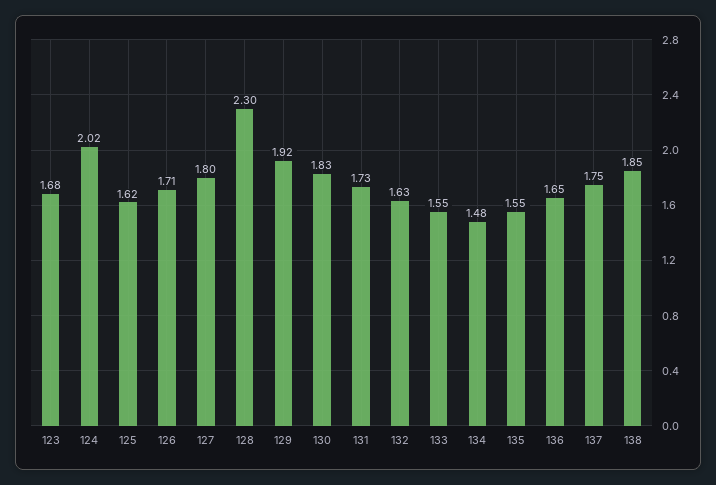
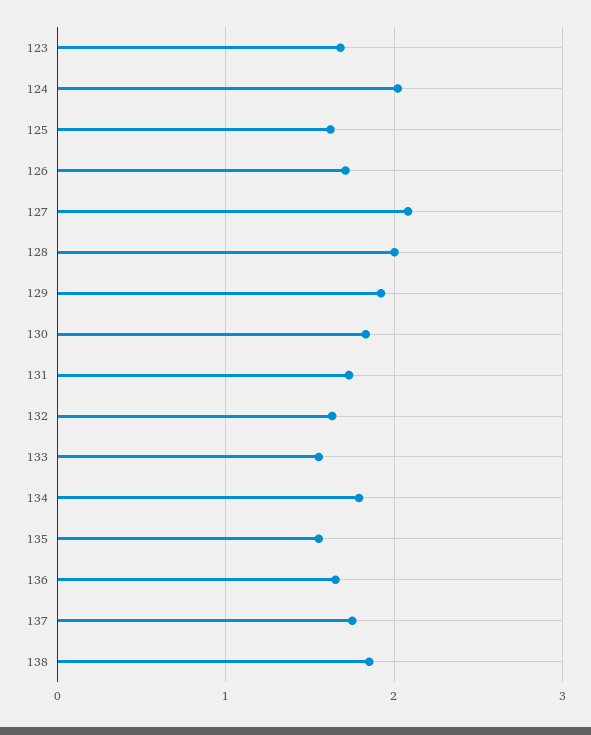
  {
    "123": 1.68,
    "124": 2.02,
    "125": 1.62,
    "126": 1.71,
-   "127": 1.8,
+   "127": 2.1,
-   "128": 2.3,
+   "128": 2,
    "129": 1.92,
    "130": 1.83,
    "131": 1.73,
    "132": 1.63,
    "133": 1.55,
-   "134": 1.48,
+   "134": 1.8,
    "135": 1.55,
    "136": 1.65,
    "137": 1.75,
    "138": 1.85
  }

